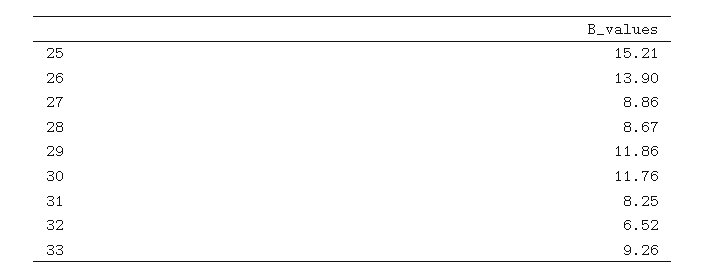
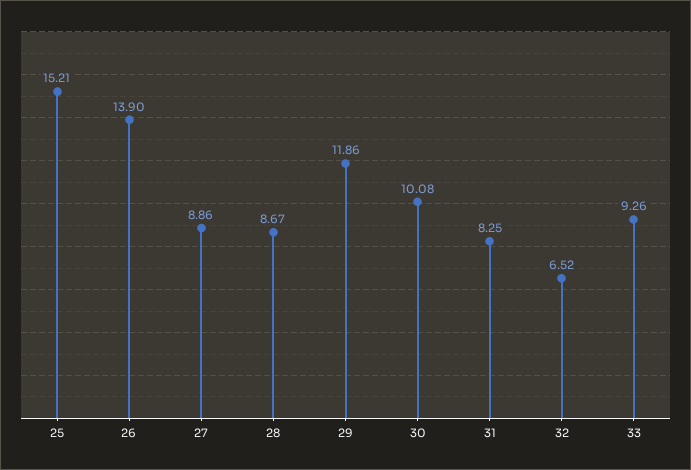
  {
    "25": 15.21,
    "26": 13.9,
    "27": 8.86,
    "28": 8.67,
    "29": 11.86,
-   "30": 11.76,
+   "30": 10.08,
    "31": 8.25,
    "32": 6.52,
    "33": 9.26
  }

